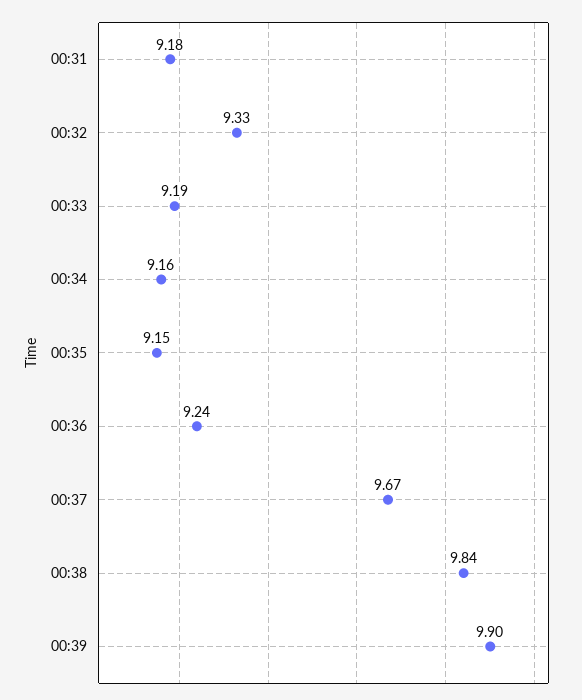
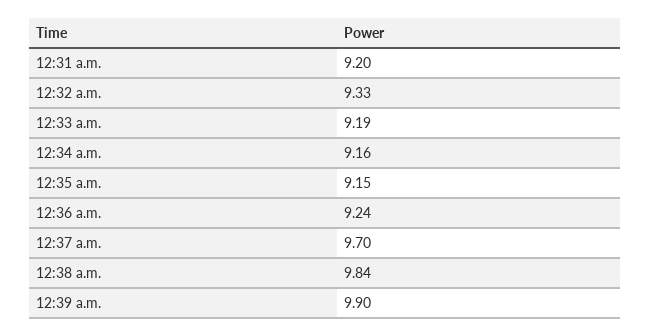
  {
-   "00:31": 9.18,
+   "00:31": 9.2,
    "00:32": 9.33,
    "00:33": 9.19,
    "00:34": 9.16,
    "00:35": 9.15,
    "00:36": 9.24,
-   "00:37": 9.67,
+   "00:37": 9.7,
    "00:38": 9.84,
    "00:39": 9.9
  }

